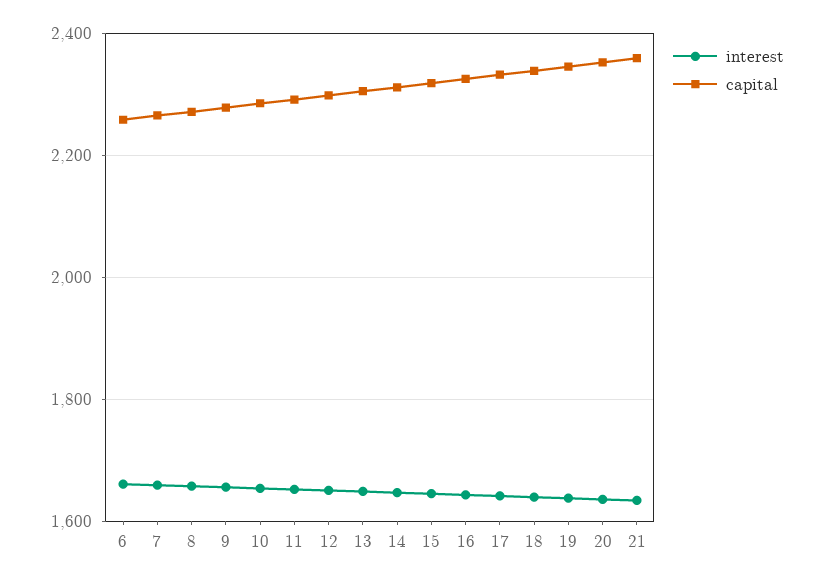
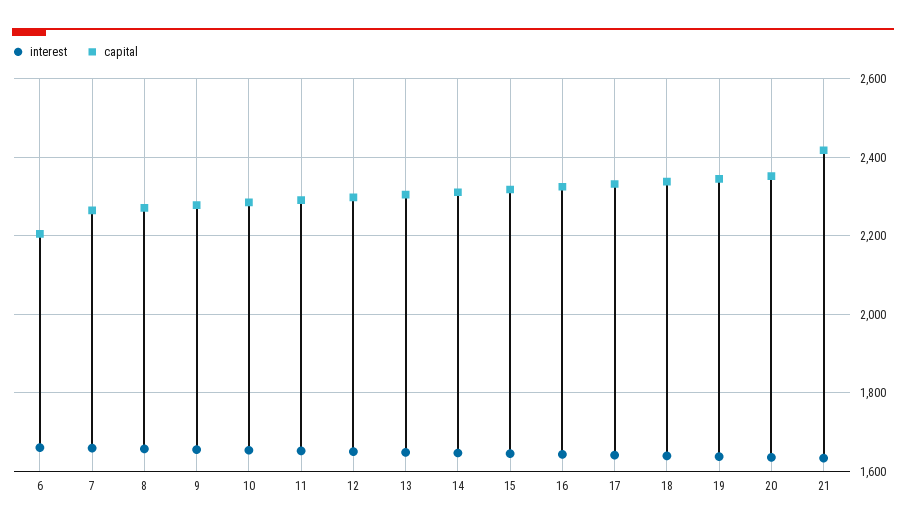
  {
    "interest": {
      "6": 1660,
      "7": 1660,
      "8": 1660,
      "9": 1660,
      "10": 1660,
      "11": 1660,
      "12": 1660,
      "13": 1640,
      "14": 1640,
      "15": 1640,
      "16": 1640,
      "17": 1640,
      "18": 1640,
      "19": 1640,
      "20": 1640,
      "21": 1640
    },
    "capital": {
-     "6": 2260,
+     "6": 2200,
      "7": 2260,
      "8": 2280,
      "9": 2280,
      "10": 2280,
      "11": 2300,
      "12": 2300,
      "13": 2300,
      "14": 2320,
      "15": 2320,
      "16": 2320,
      "17": 2340,
      "18": 2340,
      "19": 2340,
      "20": 2360,
-     "21": 2360
+     "21": 2420
    }
  }

